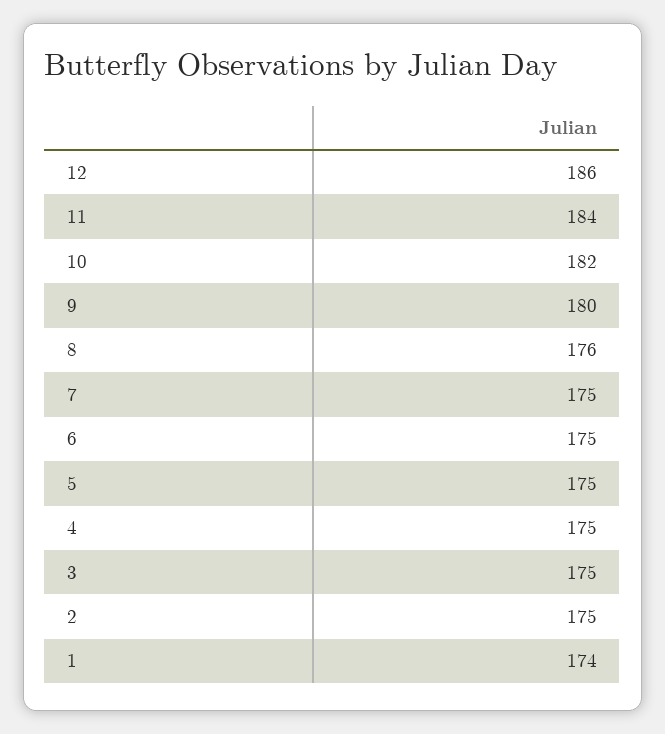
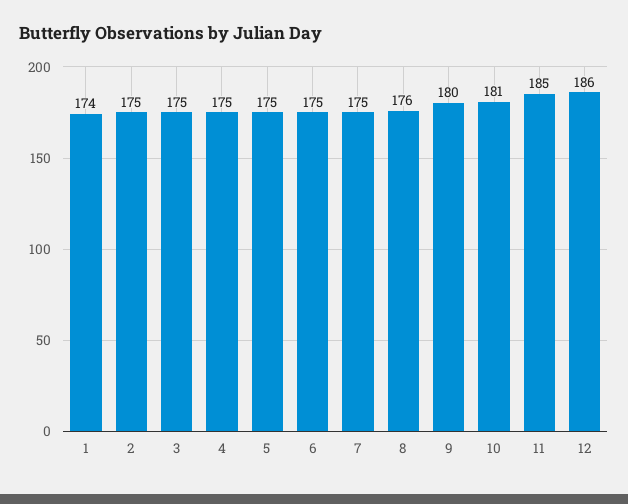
  {
    "12": 186,
-   "11": 184,
+   "11": 185,
-   "10": 182,
+   "10": 181,
    "9": 180,
    "8": 176,
    "7": 175,
    "6": 175,
    "5": 175,
    "4": 175,
    "3": 175,
    "2": 175,
    "1": 174
  }

